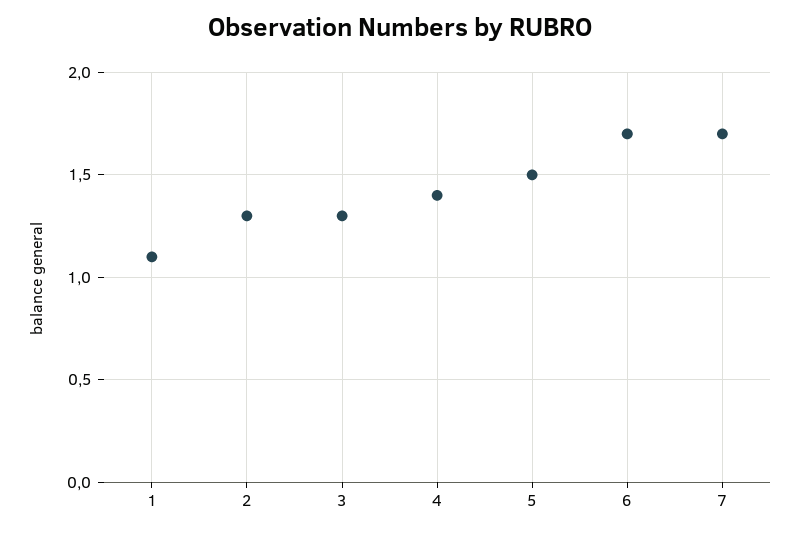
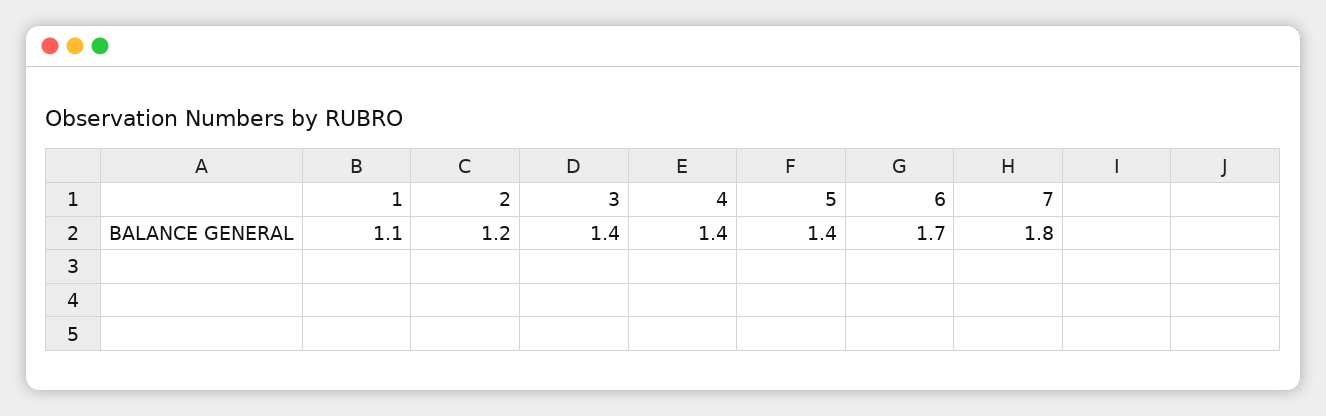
  {
    "1": 1.1,
-   "2": 1.3,
+   "2": 1.2,
-   "3": 1.3,
+   "3": 1.4,
    "4": 1.4,
-   "5": 1.5,
+   "5": 1.4,
    "6": 1.7,
-   "7": 1.7
+   "7": 1.8
  }

